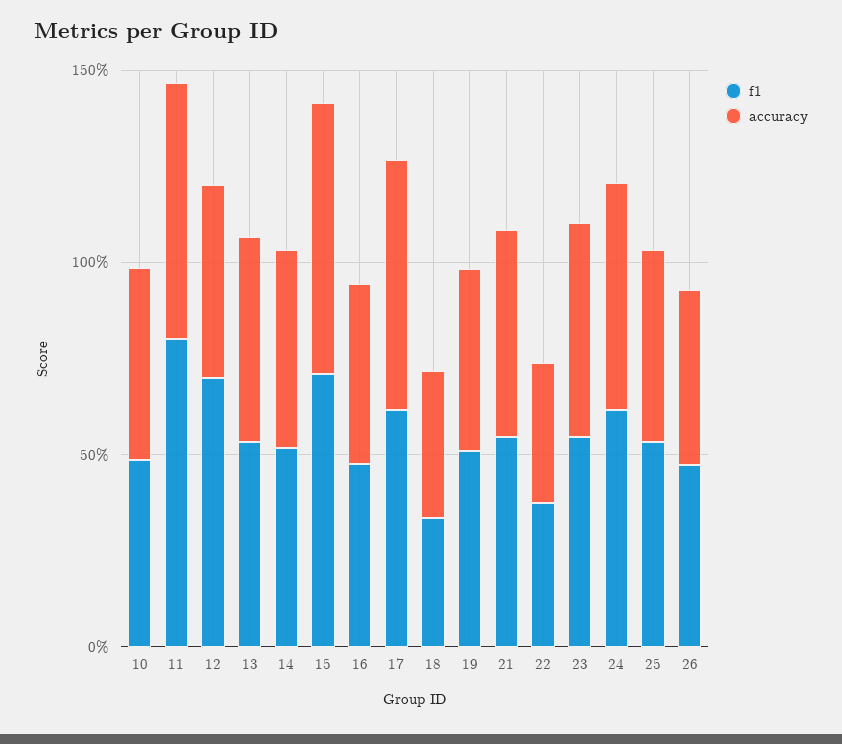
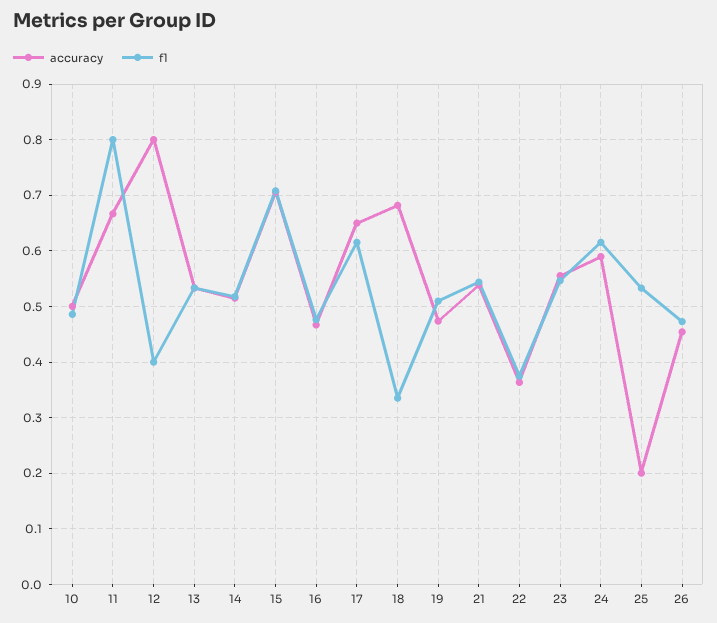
  {
    "f1": {
      "10": 0.48,
      "11": 0.8,
-     "12": 0.7,
+     "12": 0.4,
      "13": 0.54,
      "14": 0.52,
      "15": 0.7,
      "16": 0.48,
      "17": 0.62,
      "18": 0.34,
      "19": 0.5,
      "21": 0.54,
      "22": 0.38,
      "23": 0.54,
      "24": 0.62,
      "25": 0.54,
      "26": 0.48
    },
    "accuracy": {
      "10": 0.5,
      "11": 0.66,
-     "12": 0.5,
+     "12": 0.8,
      "13": 0.54,
      "14": 0.52,
      "15": 0.7,
      "16": 0.46,
      "17": 0.66,
-     "18": 0.4,
+     "18": 0.68,
      "19": 0.48,
      "21": 0.54,
      "22": 0.36,
      "23": 0.56,
      "24": 0.58,
-     "25": 0.5,
+     "25": 0.2,
      "26": 0.46
    }
  }

